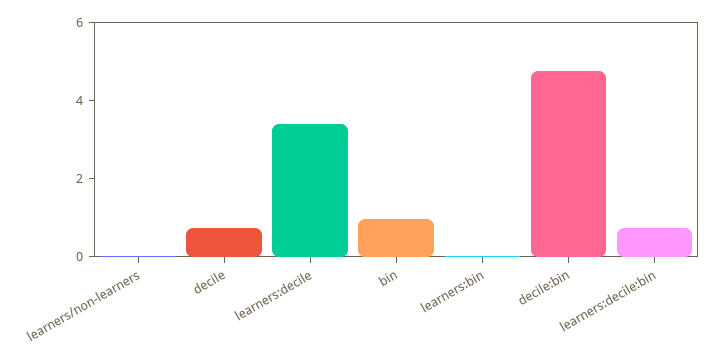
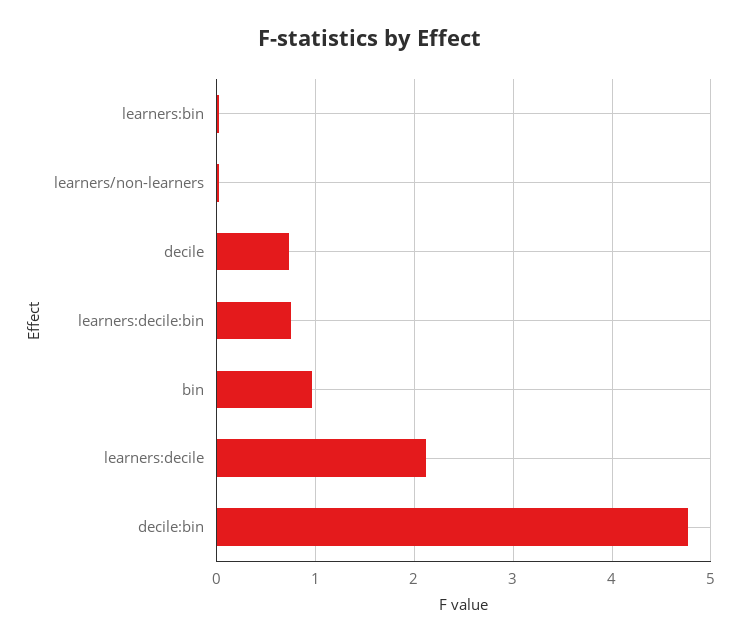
  {
    "learners/non-learners": 0,
    "decile": 0.7,
-   "learners:decile": 3.5,
+   "learners:decile": 2.1,
    "bin": 1,
    "learners:bin": 0,
    "decile:bin": 4.8,
    "learners:decile:bin": 0.8
  }

